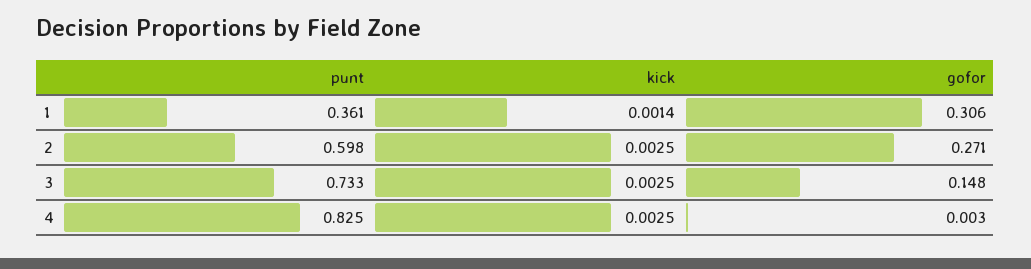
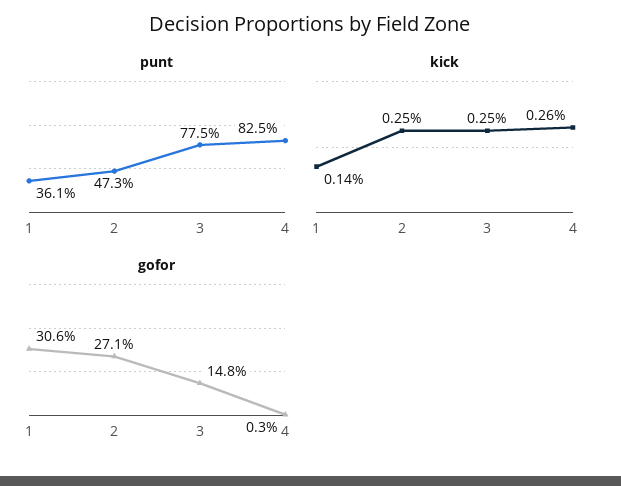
  {
    "punt": {
      "1": 0.361,
-     "2": 0.598,
+     "2": 0.473,
-     "3": 0.733,
+     "3": 0.775,
      "4": 0.825
    },
    "kick": {
      "1": 0.0014,
      "2": 0.0025,
      "3": 0.0025,
-     "4": 0.0025
+     "4": 0.0026
    },
    "gofor": {
      "1": 0.306,
      "2": 0.271,
      "3": 0.148,
      "4": 0.003
    }
  }

